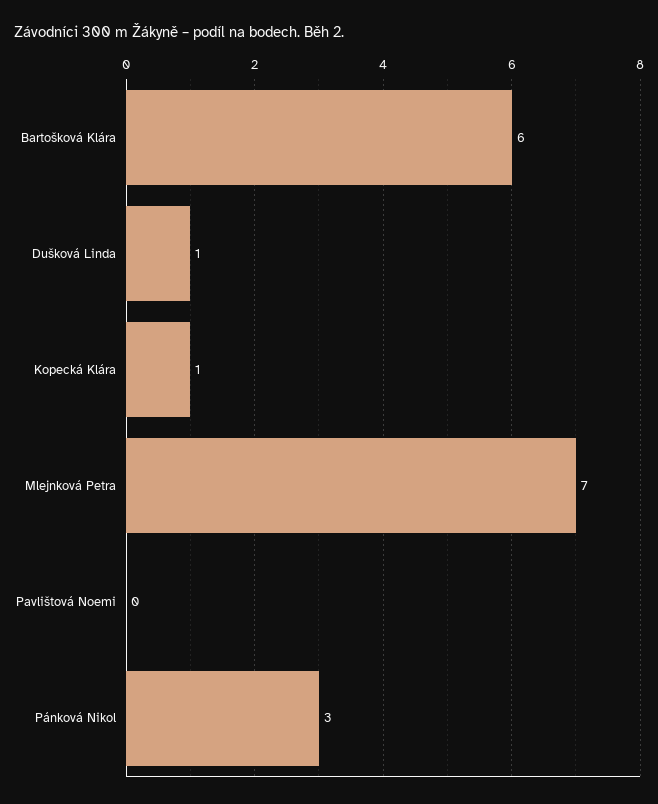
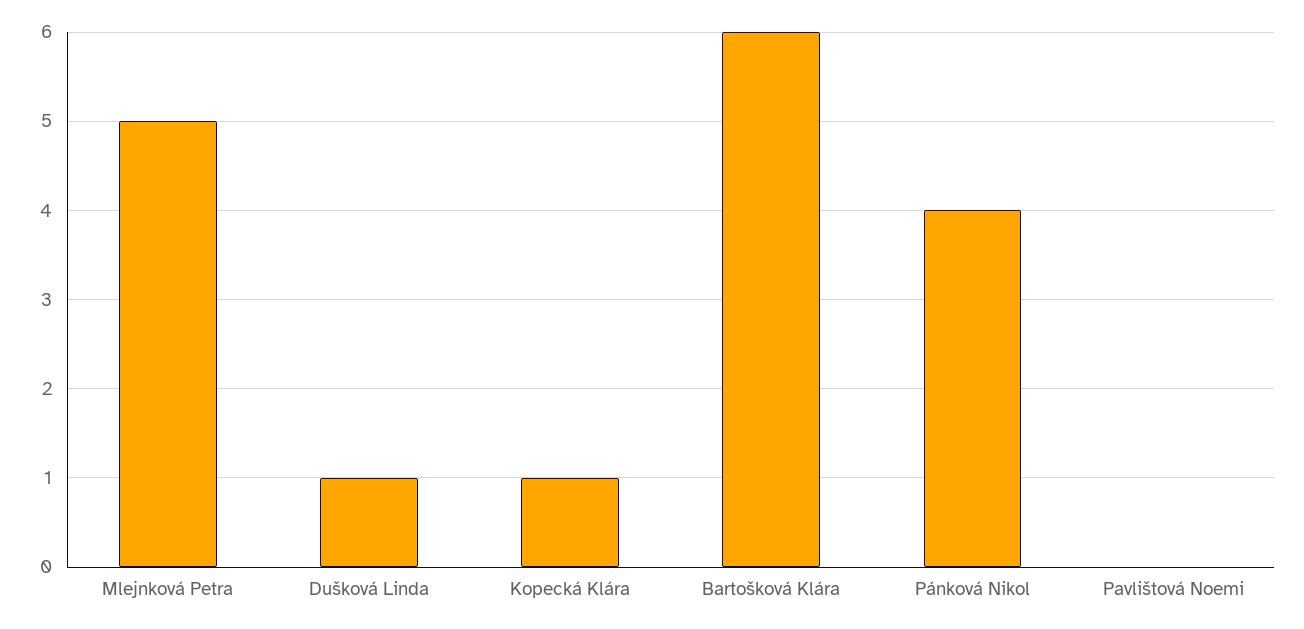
  {
    "Bartošková Klára": 6,
    "Dušková Linda": 1,
    "Kopecká Klára": 1,
-   "Mlejnková Petra": 7,
+   "Mlejnková Petra": 5,
    "Pavlištová Noemi": 0,
-   "Pánková Nikol": 3
+   "Pánková Nikol": 4
  }

